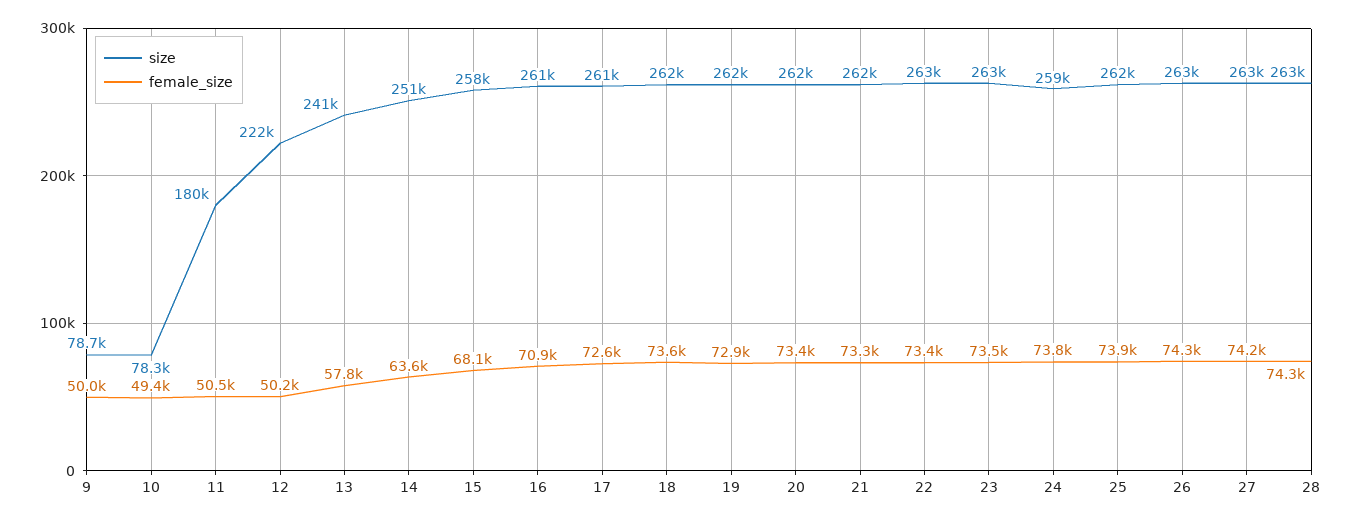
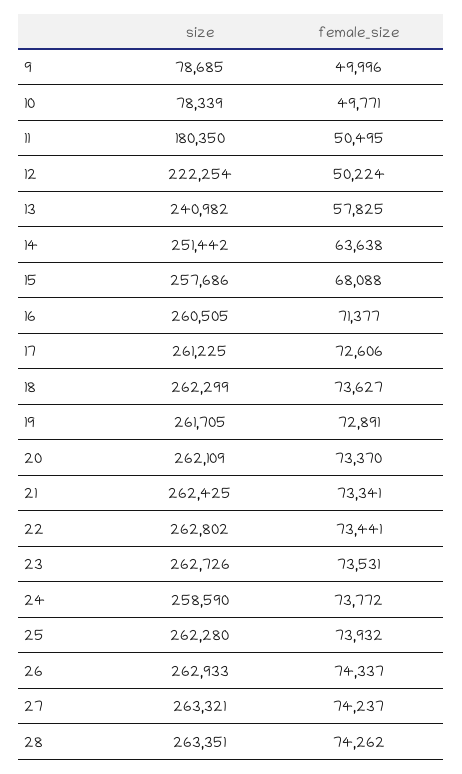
  {
    "size": {
      "9": 78685,
      "10": 78339,
      "11": 180350,
      "12": 222254,
      "13": 240982,
      "14": 251442,
      "15": 257686,
      "16": 260505,
      "17": 261225,
      "18": 262299,
      "19": 261705,
      "20": 262109,
      "21": 262425,
      "22": 262802,
      "23": 262726,
      "24": 258590,
      "25": 262280,
      "26": 262933,
      "27": 263321,
      "28": 263351
    },
    "female_size": {
      "9": 49996,
-     "10": 49400,
+     "10": 49771,
      "11": 50495,
      "12": 50224,
      "13": 57825,
      "14": 63638,
      "15": 68088,
-     "16": 70900,
+     "16": 71377,
      "17": 72606,
      "18": 73627,
      "19": 72891,
      "20": 73370,
      "21": 73341,
      "22": 73441,
      "23": 73531,
      "24": 73772,
      "25": 73932,
      "26": 74337,
      "27": 74237,
      "28": 74262
    }
  }

